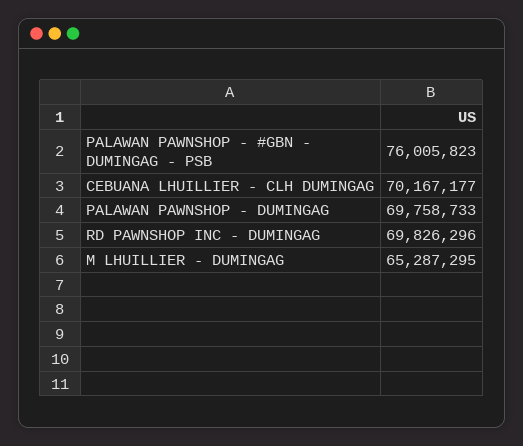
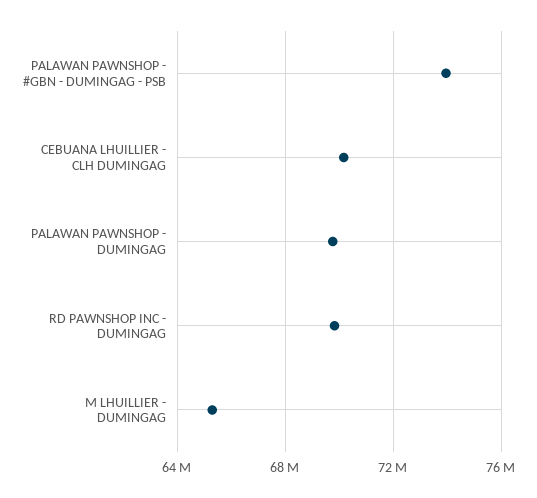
  {
-   "PALAWAN PAWNSHOP - #GBN - DUMINGAG - PSB": 76005823,
+   "PALAWAN PAWNSHOP - #GBN - DUMINGAG - PSB": 74000000,
    "CEBUANA LHUILLIER - CLH DUMINGAG": 70167177,
    "PALAWAN PAWNSHOP - DUMINGAG": 69758733,
    "RD PAWNSHOP INC - DUMINGAG": 69826296,
    "M LHUILLIER - DUMINGAG": 65287295
  }

